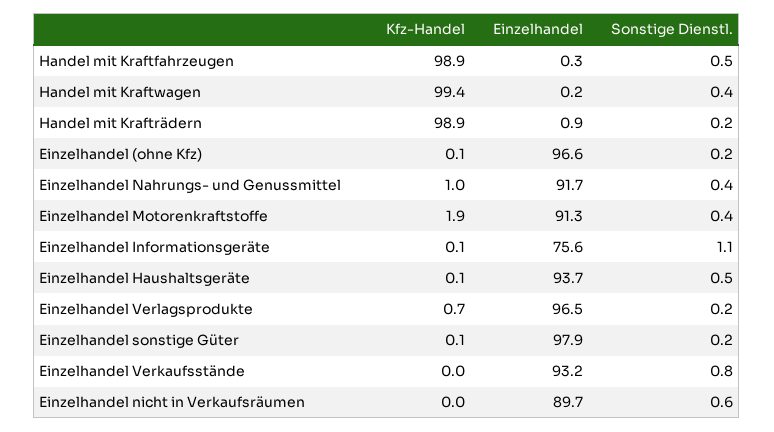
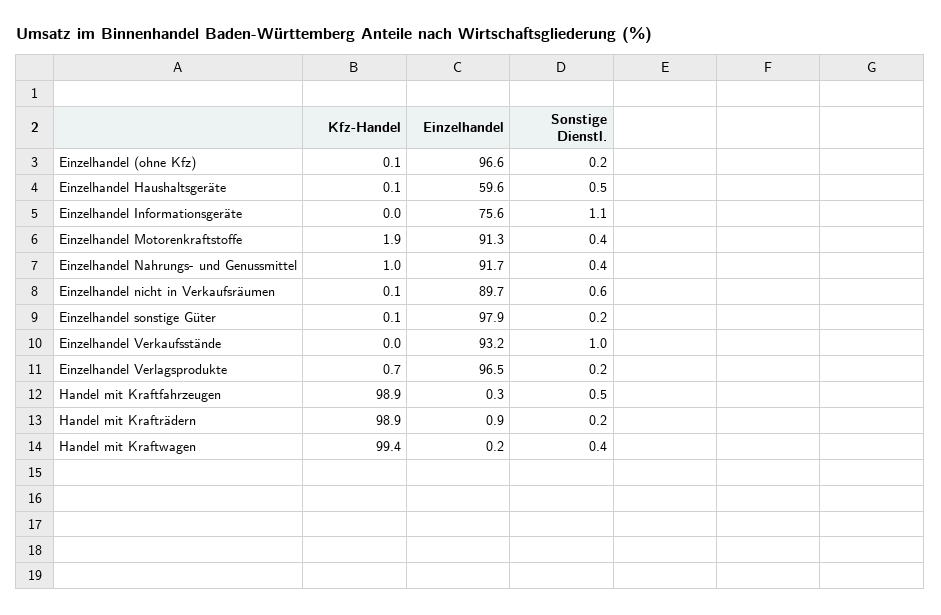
  {
    "Kfz-Handel": {
      "Handel mit Kraftfahrzeugen": 98.9,
      "Handel mit Kraftwagen": 99.4,
      "Handel mit Krafträdern": 98.9,
      "Einzelhandel (ohne Kfz)": 0.1,
      "Einzelhandel Nahrungs- und Genussmittel": 1,
      "Einzelhandel Motorenkraftstoffe": 1.9,
-     "Einzelhandel Informationsgeräte": 0.1,
+     "Einzelhandel Informationsgeräte": 0,
      "Einzelhandel Haushaltsgeräte": 0.1,
      "Einzelhandel Verlagsprodukte": 0.7,
      "Einzelhandel sonstige Güter": 0.1,
      "Einzelhandel Verkaufsstände": 0,
-     "Einzelhandel nicht in Verkaufsräumen": 0
+     "Einzelhandel nicht in Verkaufsräumen": 0.1
    },
    "Einzelhandel": {
      "Handel mit Kraftfahrzeugen": 0.3,
      "Handel mit Kraftwagen": 0.2,
      "Handel mit Krafträdern": 0.9,
      "Einzelhandel (ohne Kfz)": 96.6,
      "Einzelhandel Nahrungs- und Genussmittel": 91.7,
      "Einzelhandel Motorenkraftstoffe": 91.3,
      "Einzelhandel Informationsgeräte": 75.6,
-     "Einzelhandel Haushaltsgeräte": 93.7,
+     "Einzelhandel Haushaltsgeräte": 59.6,
      "Einzelhandel Verlagsprodukte": 96.5,
      "Einzelhandel sonstige Güter": 97.9,
      "Einzelhandel Verkaufsstände": 93.2,
      "Einzelhandel nicht in Verkaufsräumen": 89.7
    },
    "Sonstige Dienstl.": {
      "Handel mit Kraftfahrzeugen": 0.5,
      "Handel mit Kraftwagen": 0.4,
      "Handel mit Krafträdern": 0.2,
      "Einzelhandel (ohne Kfz)": 0.2,
      "Einzelhandel Nahrungs- und Genussmittel": 0.4,
      "Einzelhandel Motorenkraftstoffe": 0.4,
      "Einzelhandel Informationsgeräte": 1.1,
      "Einzelhandel Haushaltsgeräte": 0.5,
      "Einzelhandel Verlagsprodukte": 0.2,
      "Einzelhandel sonstige Güter": 0.2,
-     "Einzelhandel Verkaufsstände": 0.8,
+     "Einzelhandel Verkaufsstände": 1,
      "Einzelhandel nicht in Verkaufsräumen": 0.6
    }
  }

